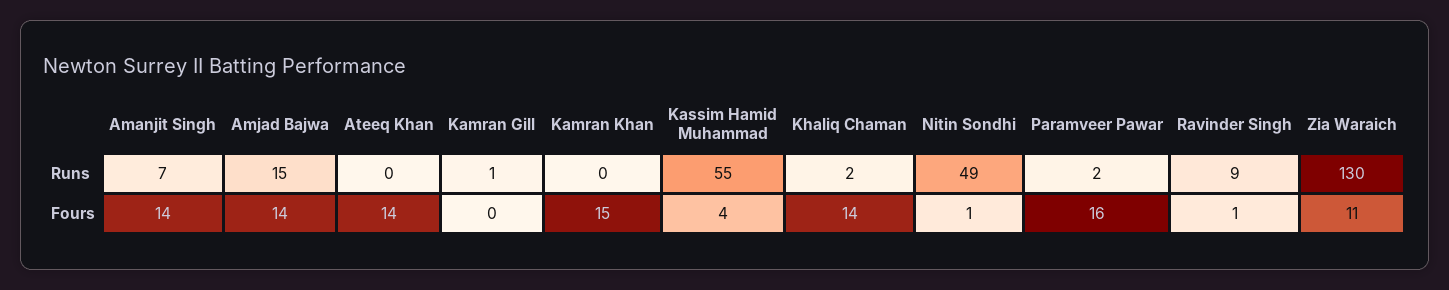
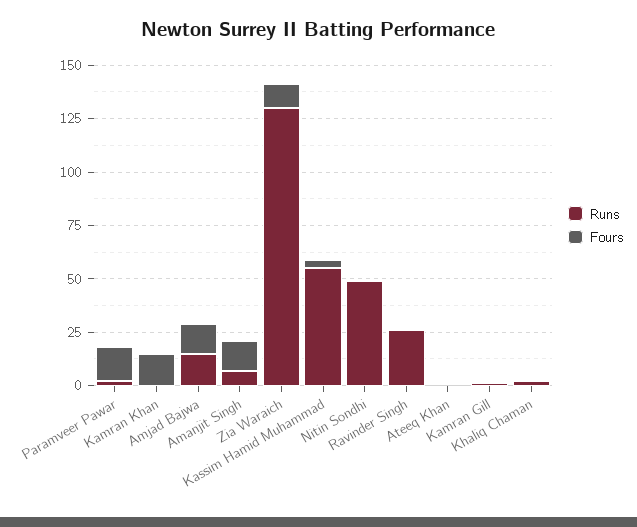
  {
    "Runs": {
      "Amanjit Singh": 7,
      "Amjad Bajwa": 15,
      "Ateeq Khan": 0,
      "Kamran Gill": 1,
      "Kamran Khan": 0,
      "Kassim Hamid Muhammad": 55,
      "Khaliq Chaman": 2,
      "Nitin Sondhi": 49,
      "Paramveer Pawar": 2,
-     "Ravinder Singh": 9,
+     "Ravinder Singh": 25,
      "Zia Waraich": 130
    },
    "Fours": {
      "Amanjit Singh": 14,
      "Amjad Bajwa": 14,
-     "Ateeq Khan": 14,
+     "Ateeq Khan": 0,
      "Kamran Gill": 0,
      "Kamran Khan": 15,
      "Kassim Hamid Muhammad": 4,
-     "Khaliq Chaman": 14,
+     "Khaliq Chaman": 0,
      "Nitin Sondhi": 1,
      "Paramveer Pawar": 16,
      "Ravinder Singh": 1,
      "Zia Waraich": 11
    }
  }

